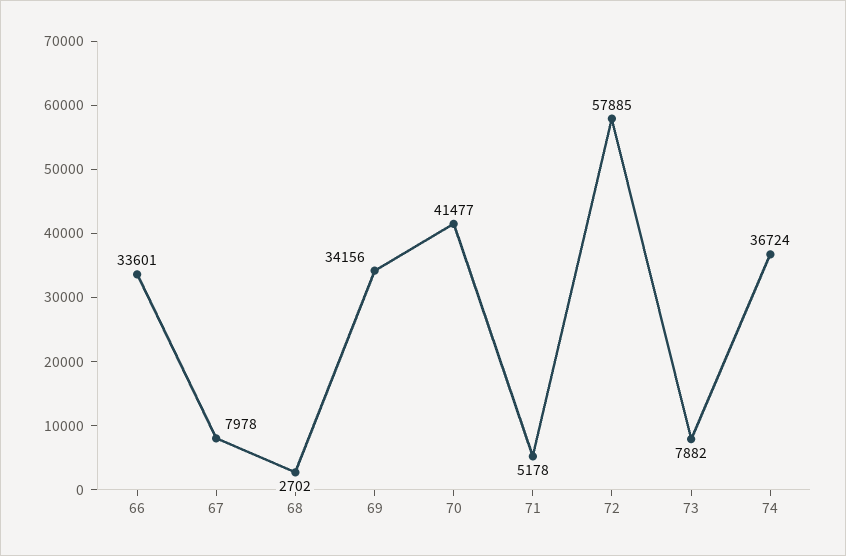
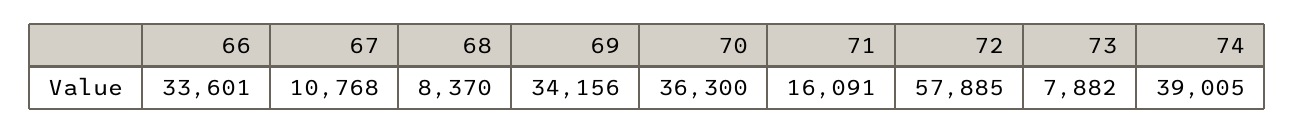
  {
    "66": 33601,
-   "67": 7978,
+   "67": 10768,
-   "68": 2702,
+   "68": 8370,
    "69": 34156,
-   "70": 41477,
+   "70": 36300,
-   "71": 5178,
+   "71": 16091,
    "72": 57885,
    "73": 7882,
-   "74": 36724
+   "74": 39005
  }

